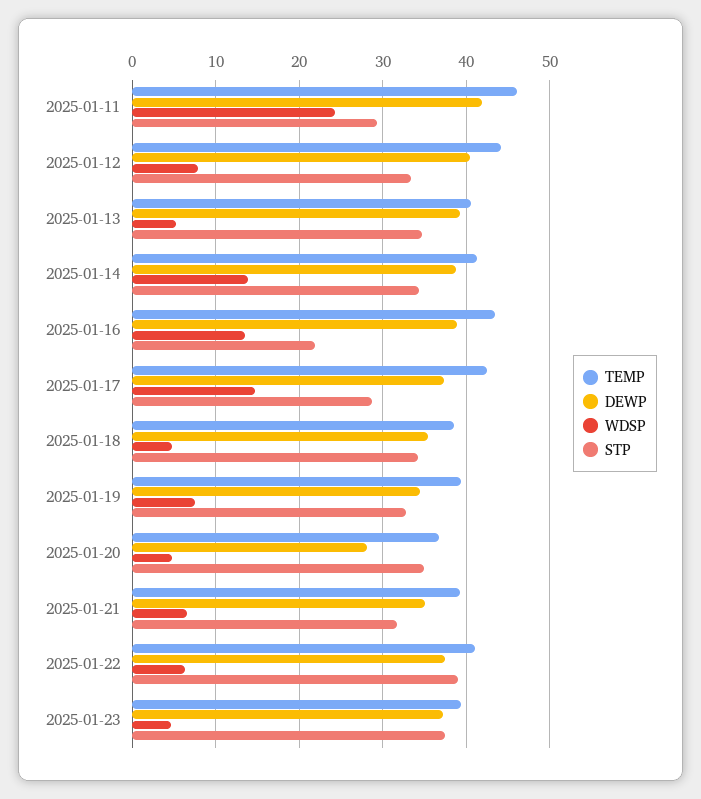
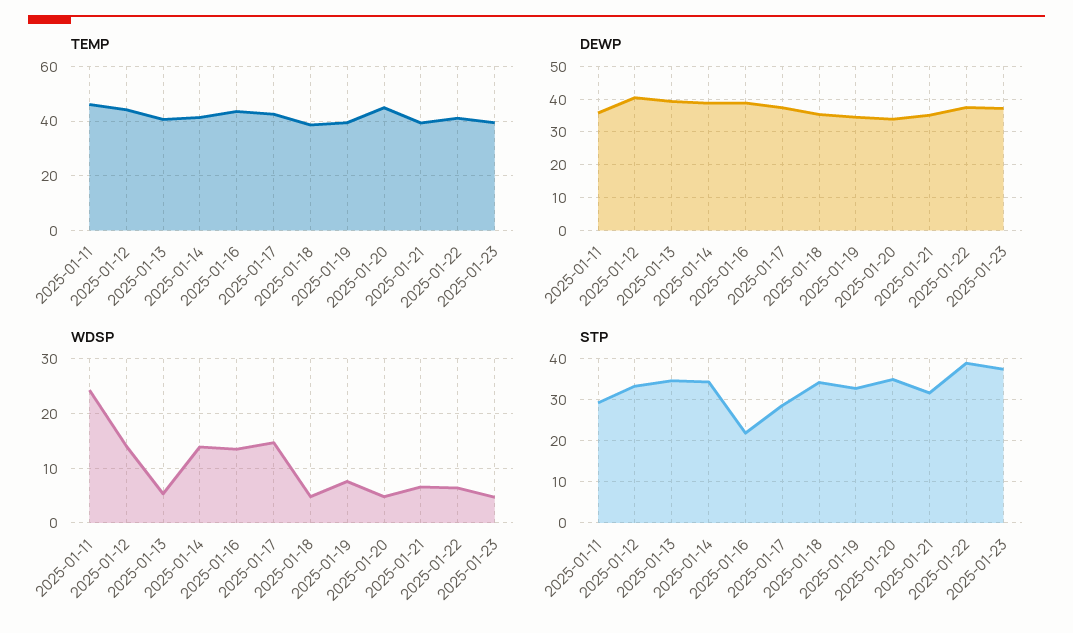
  {
    "TEMP": {
      "2025-01-11": 46,
      "2025-01-12": 44,
      "2025-01-13": 41,
      "2025-01-14": 41,
      "2025-01-16": 44,
      "2025-01-17": 43,
      "2025-01-18": 39,
      "2025-01-19": 39,
-     "2025-01-20": 37,
+     "2025-01-20": 45,
      "2025-01-21": 39,
      "2025-01-22": 41,
      "2025-01-23": 39
    },
    "DEWP": {
-     "2025-01-11": 42,
+     "2025-01-11": 36,
      "2025-01-12": 41,
      "2025-01-13": 39,
      "2025-01-14": 39,
      "2025-01-16": 39,
      "2025-01-17": 37,
      "2025-01-18": 35,
      "2025-01-19": 35,
-     "2025-01-20": 28,
+     "2025-01-20": 34,
      "2025-01-21": 35,
      "2025-01-22": 38,
      "2025-01-23": 37
    },
    "WDSP": {
      "2025-01-11": 24,
-     "2025-01-12": 8,
+     "2025-01-12": 14,
      "2025-01-13": 5,
      "2025-01-14": 14,
      "2025-01-16": 14,
      "2025-01-17": 15,
      "2025-01-18": 5,
      "2025-01-19": 8,
      "2025-01-20": 5,
      "2025-01-21": 7,
      "2025-01-22": 6,
      "2025-01-23": 5
    },
    "STP": {
      "2025-01-11": 29,
      "2025-01-12": 33,
      "2025-01-13": 35,
      "2025-01-14": 34,
      "2025-01-16": 22,
      "2025-01-17": 29,
      "2025-01-18": 34,
      "2025-01-19": 33,
      "2025-01-20": 35,
      "2025-01-21": 32,
      "2025-01-22": 39,
      "2025-01-23": 38
    }
  }

